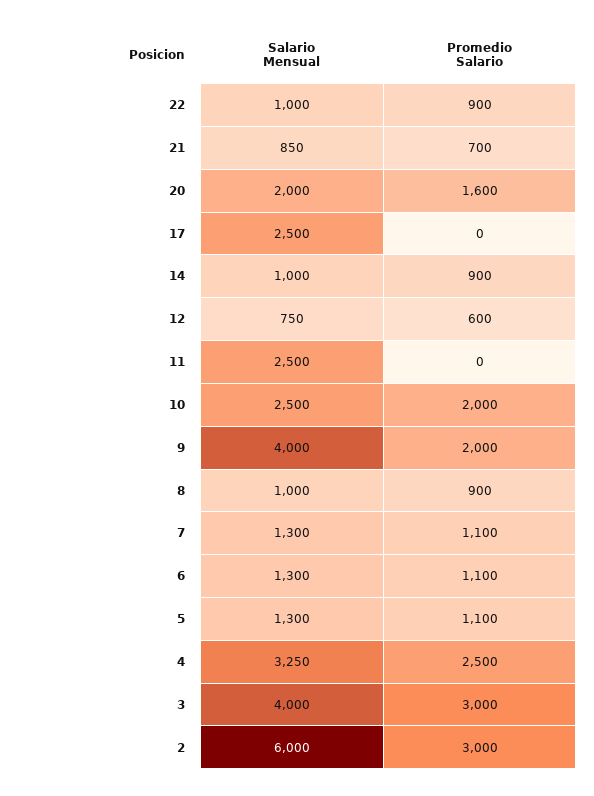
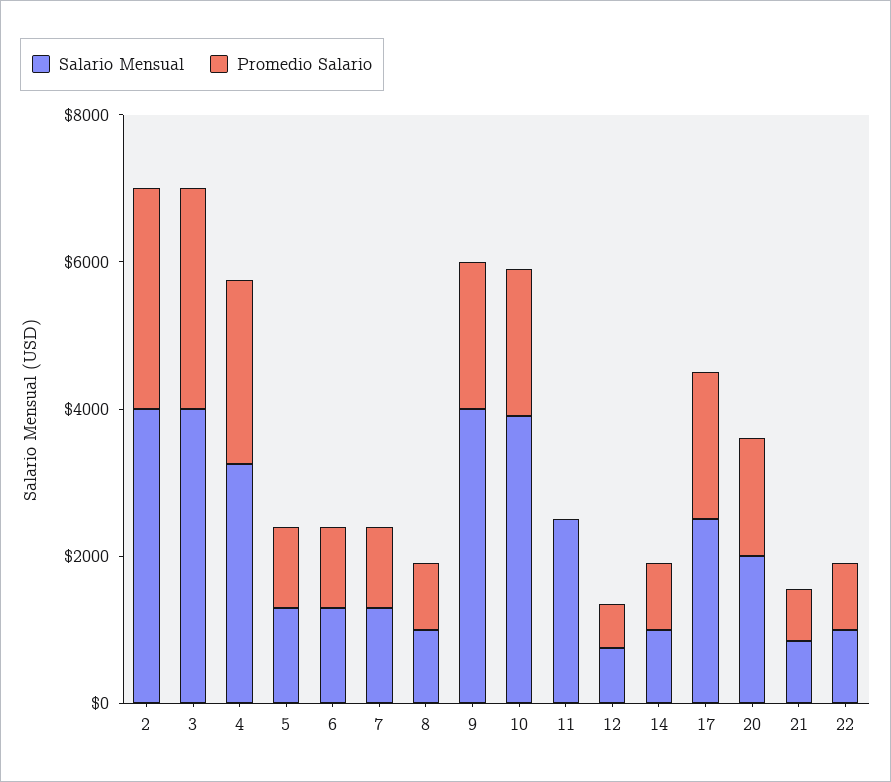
  {
    "Salario Mensual": {
      "22": 1000,
      "21": 850,
      "20": 2000,
      "17": 2500,
      "14": 1000,
      "12": 750,
      "11": 2500,
-     "10": 2500,
+     "10": 4000,
      "9": 4000,
      "8": 1000,
      "7": 1300,
      "6": 1300,
      "5": 1300,
      "4": 3250,
      "3": 4000,
-     "2": 6000
+     "2": 4000
    },
    "Promedio Salario": {
      "22": 900,
      "21": 700,
      "20": 1600,
-     "17": 0,
+     "17": 2000,
      "14": 900,
      "12": 600,
      "11": 0,
      "10": 2000,
      "9": 2000,
      "8": 900,
      "7": 1100,
      "6": 1100,
      "5": 1100,
      "4": 2500,
      "3": 3000,
      "2": 3000
    }
  }

